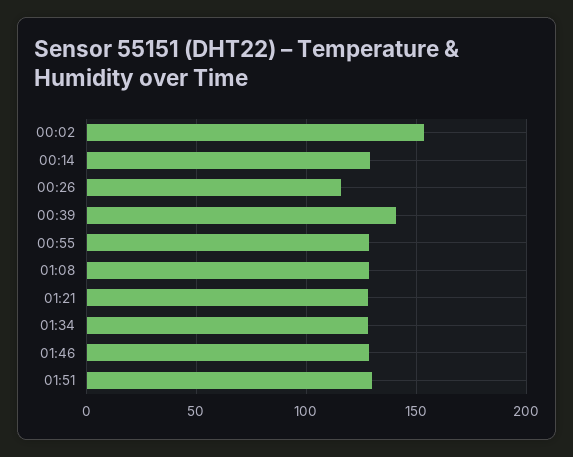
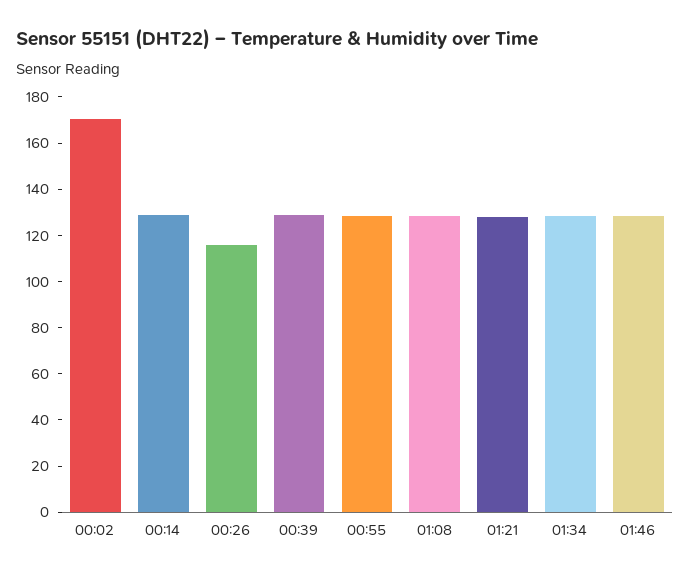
  {
-   "00:02": 155,
+   "00:02": 170,
    "00:14": 130,
    "00:26": 115,
-   "00:39": 140,
+   "00:39": 130,
    "00:55": 130,
    "01:08": 130,
    "01:21": 130,
    "01:34": 130,
-   "01:46": 130,
+   "01:46": 130
-   "01:51": 130
  }

